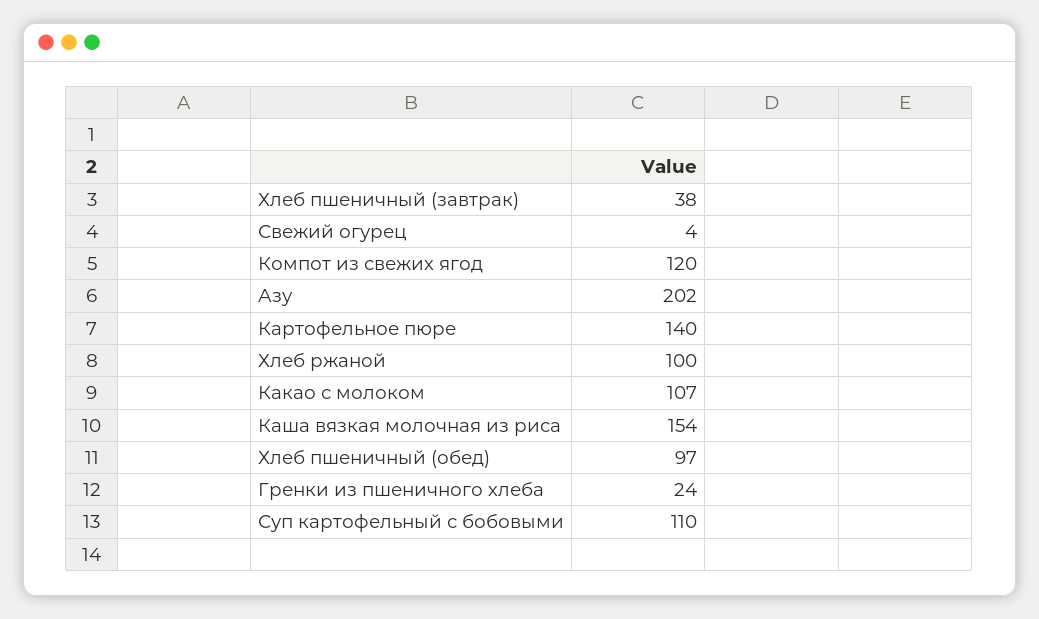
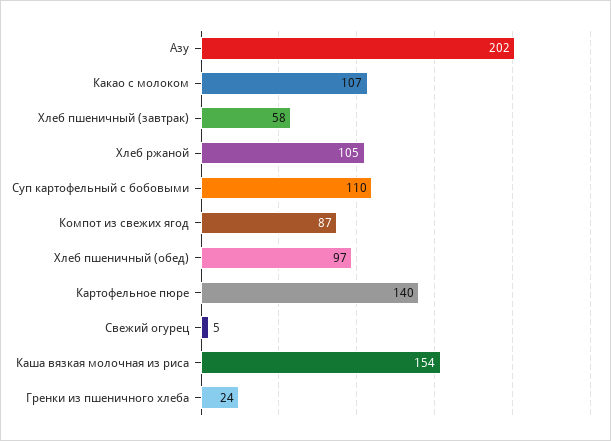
  {
-   "Хлеб пшеничный (завтрак)": 38,
+   "Хлеб пшеничный (завтрак)": 58,
-   "Свежий огурец": 4,
+   "Свежий огурец": 5,
-   "Компот из свежих ягод": 120,
+   "Компот из свежих ягод": 87,
    "Азу": 202,
    "Картофельное пюре": 140,
-   "Хлеб ржаной": 100,
+   "Хлеб ржаной": 105,
    "Какао с молоком": 107,
    "Каша вязкая молочная из риса": 154,
    "Хлеб пшеничный (обед)": 97,
    "Гренки из пшеничного хлеба": 24,
    "Суп картофельный с бобовыми": 110
  }

